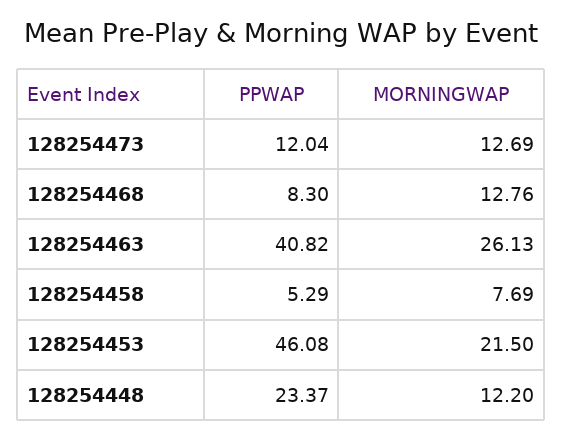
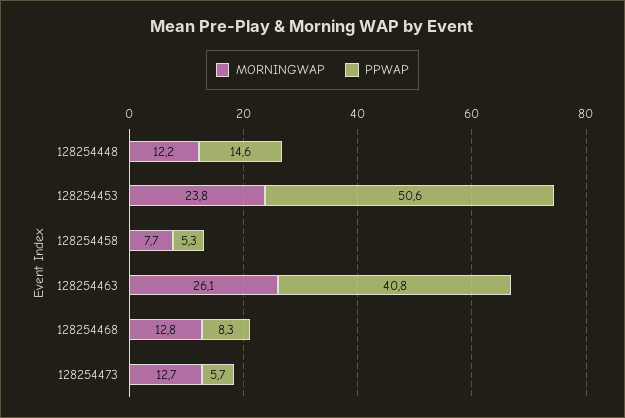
  {
    "PPWAP": {
-     "128254473": 12.04,
+     "128254473": 5.7,
      "128254468": 8.3,
      "128254463": 40.82,
      "128254458": 5.29,
-     "128254453": 46.08,
+     "128254453": 50.6,
-     "128254448": 23.37
+     "128254448": 14.6
    },
    "MORNINGWAP": {
      "128254473": 12.69,
      "128254468": 12.76,
      "128254463": 26.13,
      "128254458": 7.69,
-     "128254453": 21.5,
+     "128254453": 23.8,
      "128254448": 12.2
    }
  }

